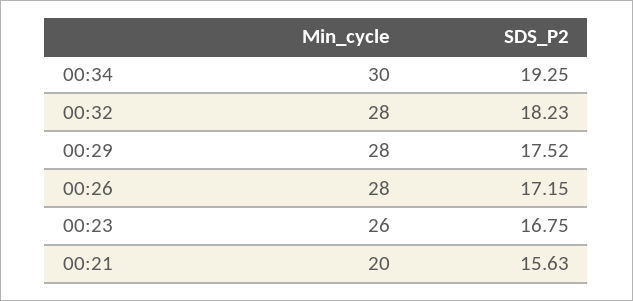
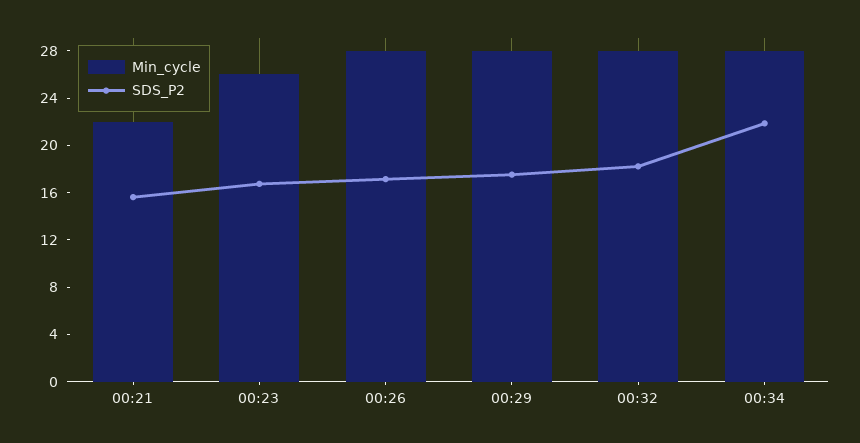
  {
    "Min_cycle": {
-     "00:34": 30,
+     "00:34": 28,
      "00:32": 28,
      "00:29": 28,
      "00:26": 28,
      "00:23": 26,
-     "00:21": 20
+     "00:21": 22
    },
    "SDS_P2": {
-     "00:34": 19.25,
+     "00:34": 22,
      "00:32": 18.23,
      "00:29": 17.52,
      "00:26": 17.15,
      "00:23": 16.75,
      "00:21": 15.63
    }
  }

